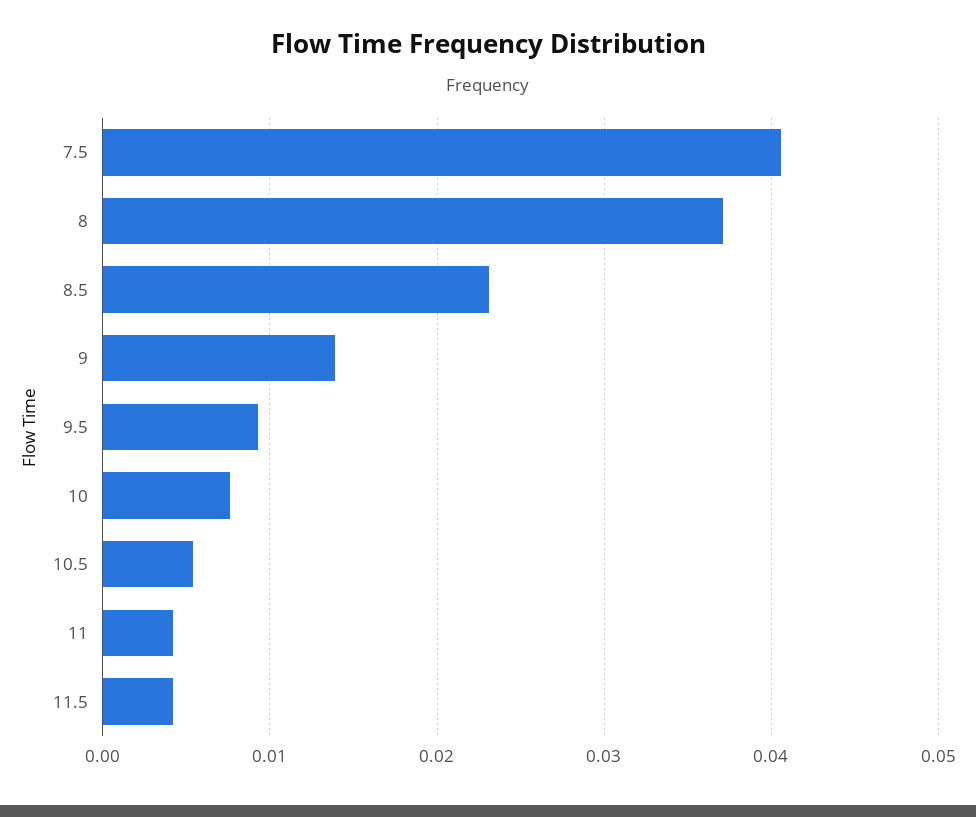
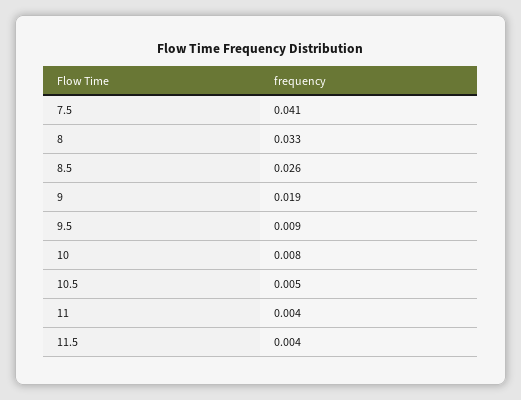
  {
    "7.5": 0.041,
-   "8": 0.037,
+   "8": 0.033,
-   "8.5": 0.023,
+   "8.5": 0.026,
-   "9": 0.014,
+   "9": 0.019,
    "9.5": 0.009,
    "10": 0.008,
    "10.5": 0.005,
    "11": 0.004,
    "11.5": 0.004
  }

